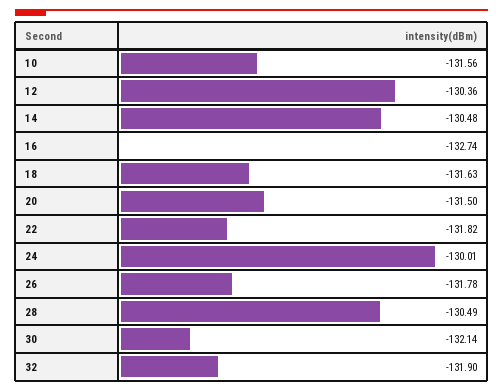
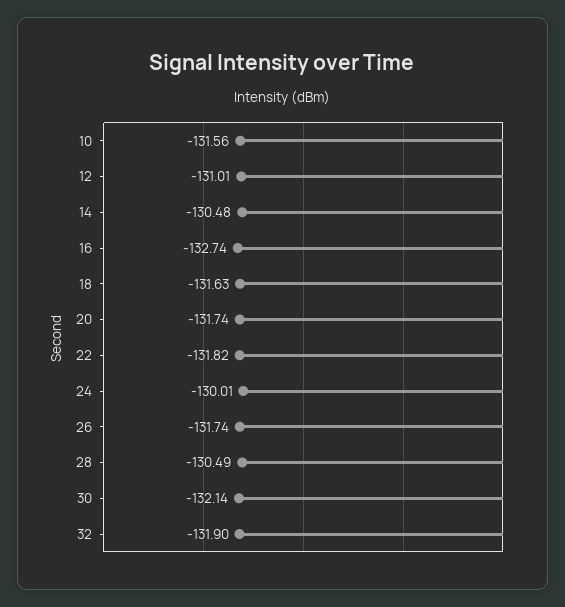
  {
    "10": -131.56,
-   "12": -130.36,
+   "12": -131.01,
    "14": -130.48,
    "16": -132.74,
    "18": -131.63,
-   "20": -131.5,
+   "20": -131.74,
    "22": -131.82,
    "24": -130.01,
-   "26": -131.78,
+   "26": -131.74,
    "28": -130.49,
    "30": -132.14,
    "32": -131.9
  }

